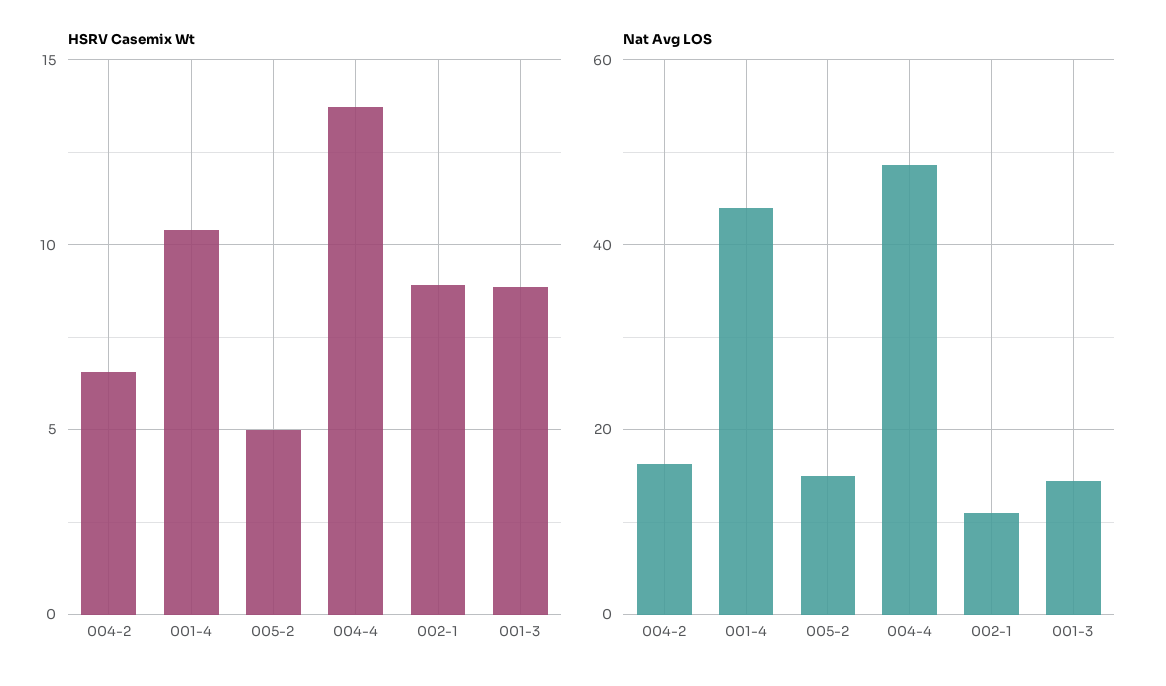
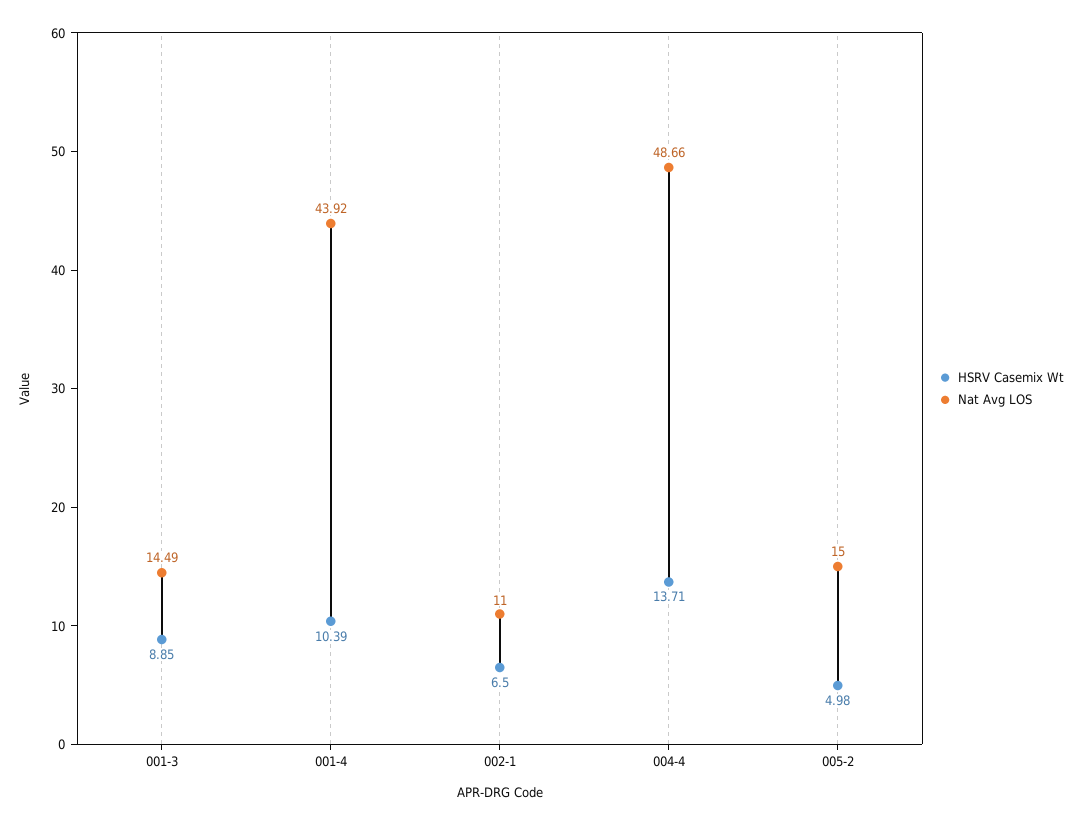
  {
    "HSRV Casemix Wt": {
-     "004-2": 6.5,
      "001-4": 10.39,
      "005-2": 4.98,
      "004-4": 13.71,
-     "002-1": 9,
+     "002-1": 6.5,
      "001-3": 8.85
    },
    "Nat Avg LOS": {
-     "004-2": 16,
      "001-4": 43.92,
      "005-2": 15,
      "004-4": 48.66,
      "002-1": 11,
      "001-3": 14.49
    }
  }

